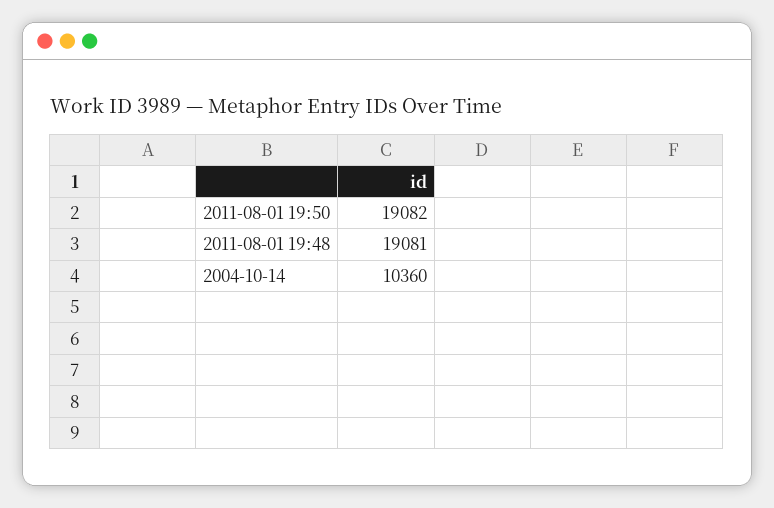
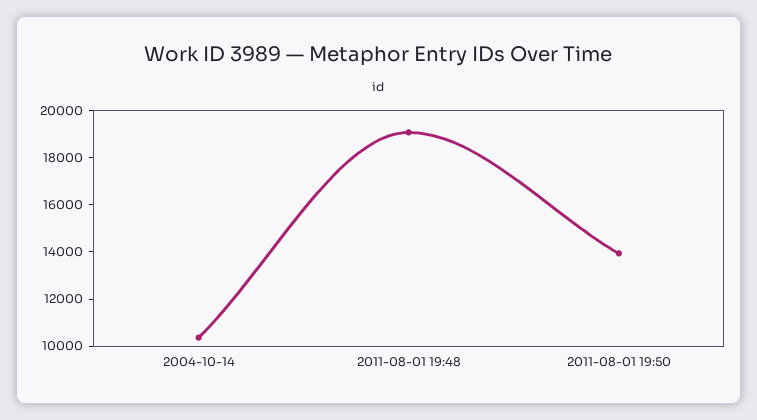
  {
-   "2011-08-01 19:50": 19082,
+   "2011-08-01 19:50": 14000,
    "2011-08-01 19:48": 19081,
    "2004-10-14": 10360
  }

